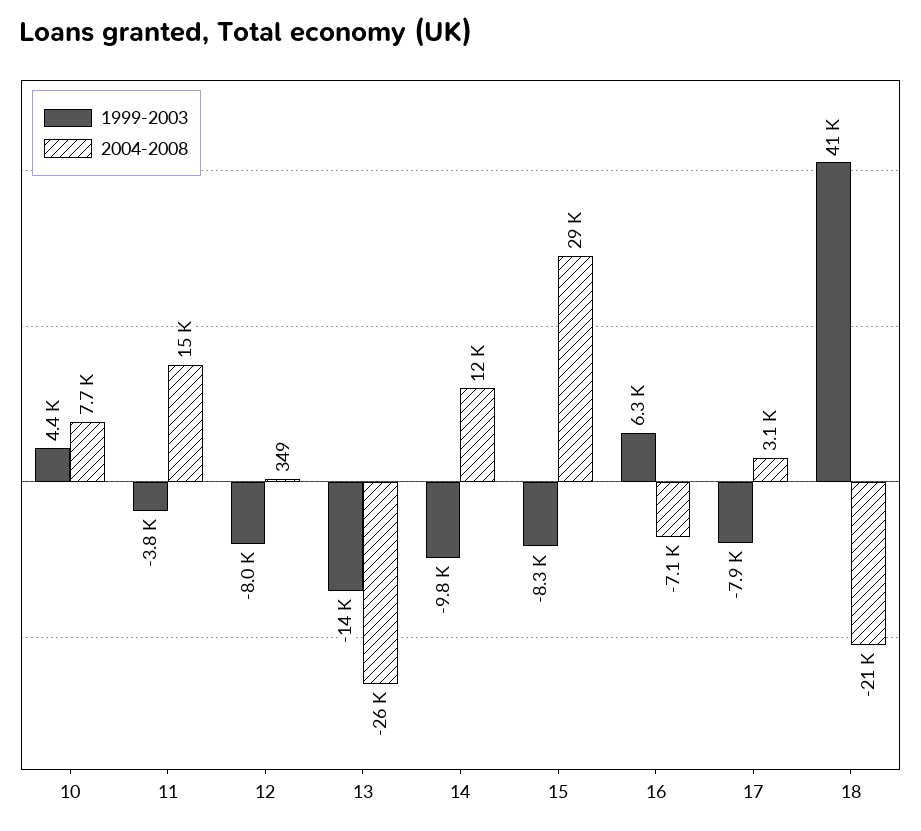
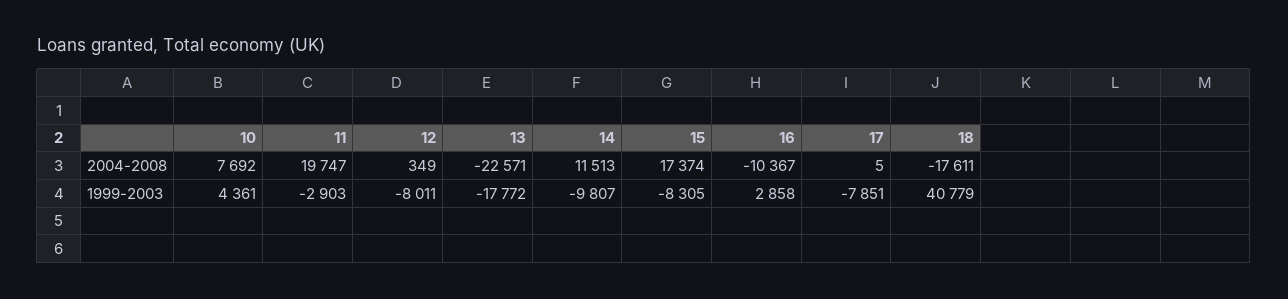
  {
    "1999-2003": {
      "10": 4361,
-     "11": -3800,
+     "11": -2903,
      "12": -8011,
-     "13": -14000,
+     "13": -17772,
      "14": -9807,
      "15": -8305,
-     "16": 6300,
+     "16": 2858,
      "17": -7851,
      "18": 40779
    },
    "2004-2008": {
      "10": 7692,
-     "11": 15000,
+     "11": 19747,
      "12": 349,
-     "13": -26000,
+     "13": -22571,
      "14": 11513,
-     "15": 29000,
+     "15": 17374,
-     "16": -7100,
+     "16": -10367,
-     "17": 3100,
+     "17": 5,
-     "18": -21000
+     "18": -17611
    }
  }

